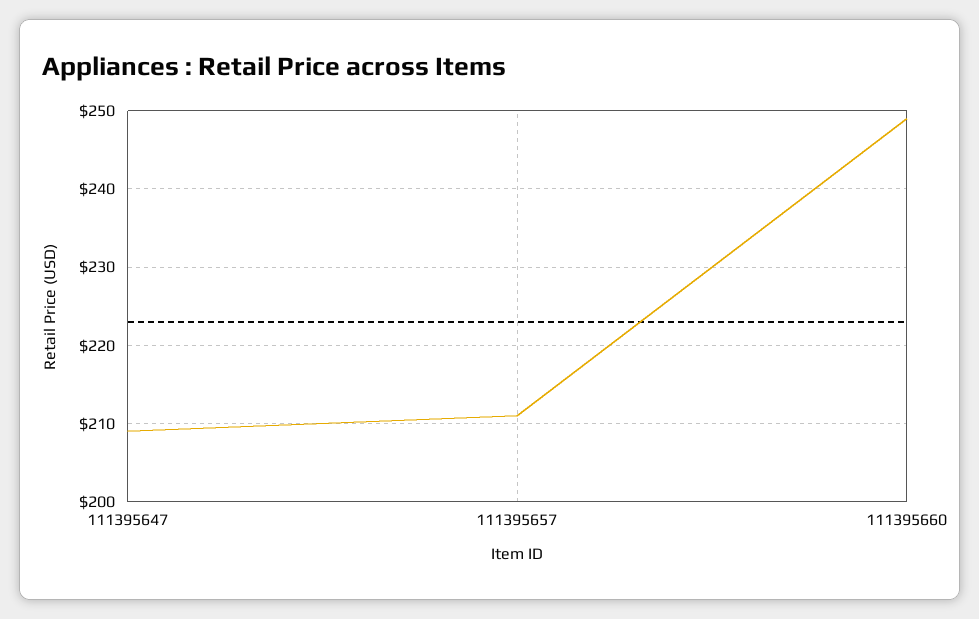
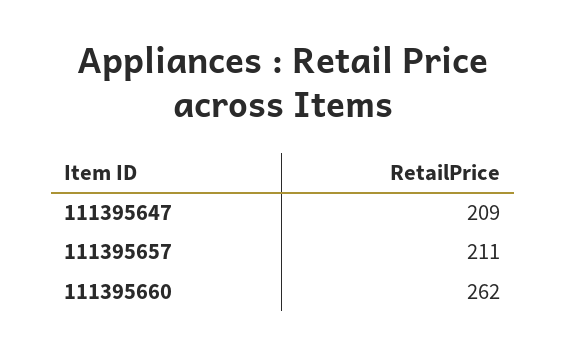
  {
    "111395647": 209,
    "111395657": 211,
-   "111395660": 249
+   "111395660": 262
  }

